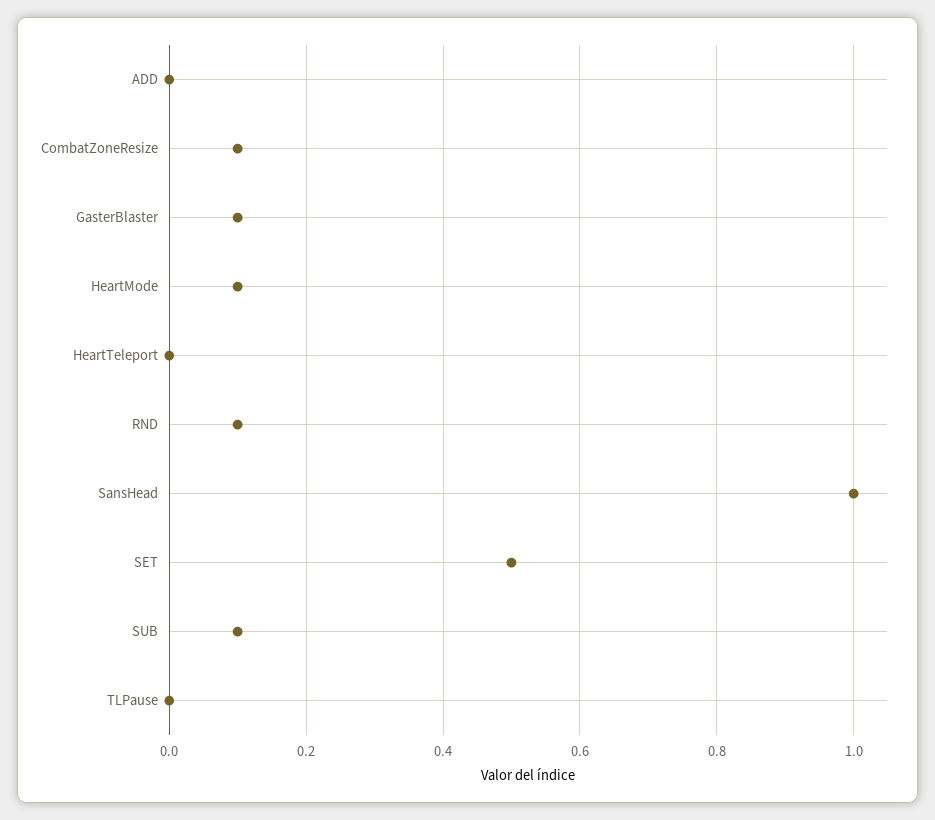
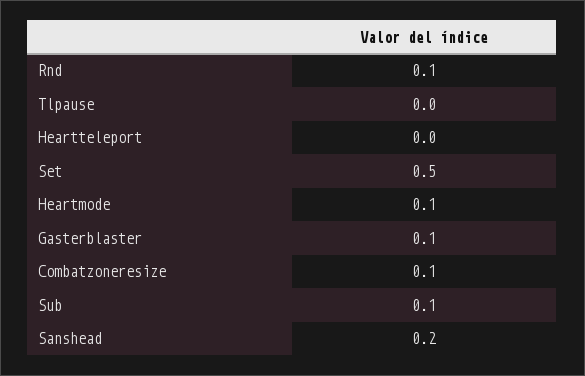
  {
-   "ADD": 0,
    "CombatZoneResize": 0.1,
    "GasterBlaster": 0.1,
    "HeartMode": 0.1,
    "HeartTeleport": 0,
    "RND": 0.1,
-   "SansHead": 1,
+   "SansHead": 0.2,
    "SET": 0.5,
    "SUB": 0.1,
    "TLPause": 0
  }

